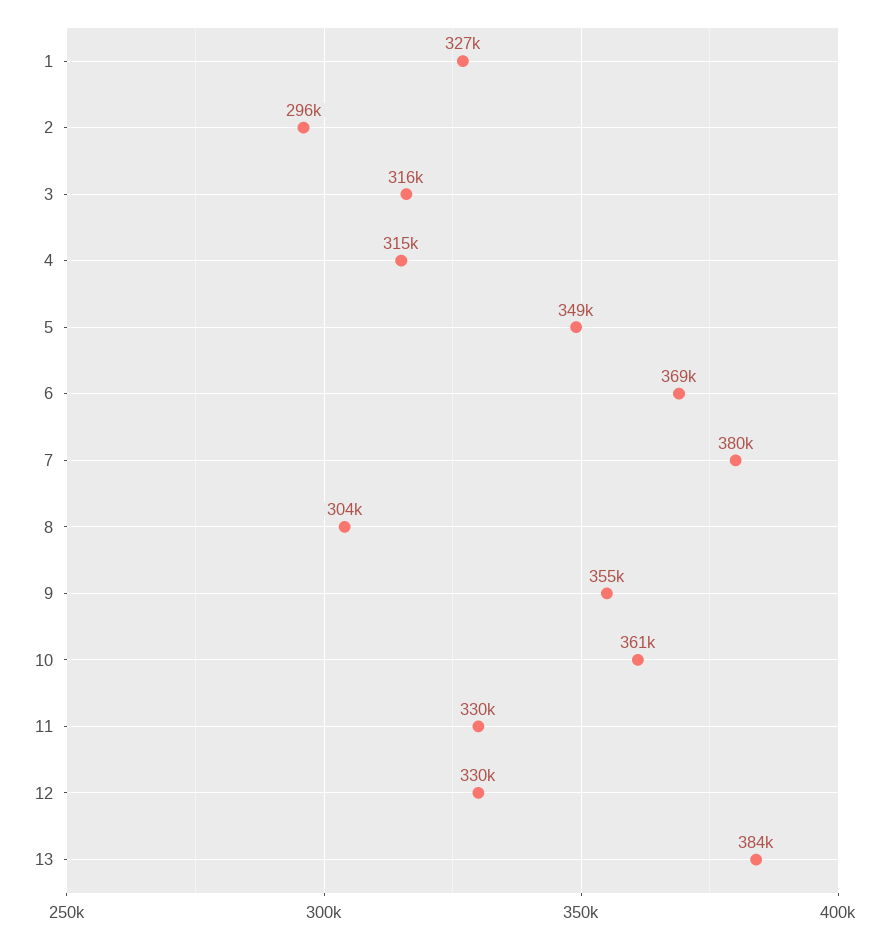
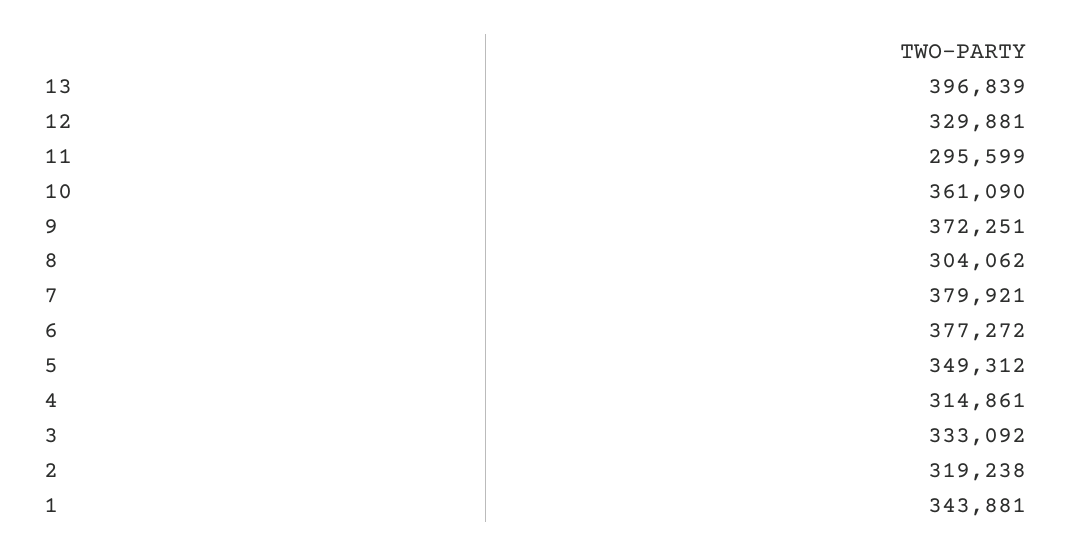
  {
-   "1": 327000,
+   "1": 343881,
-   "2": 296000,
+   "2": 319238,
-   "3": 316000,
+   "3": 333092,
    "4": 314861,
    "5": 349312,
-   "6": 369000,
+   "6": 377272,
    "7": 379921,
    "8": 304062,
-   "9": 355000,
+   "9": 372251,
    "10": 361090,
-   "11": 330000,
+   "11": 295599,
    "12": 329881,
-   "13": 384000
+   "13": 396839
  }

